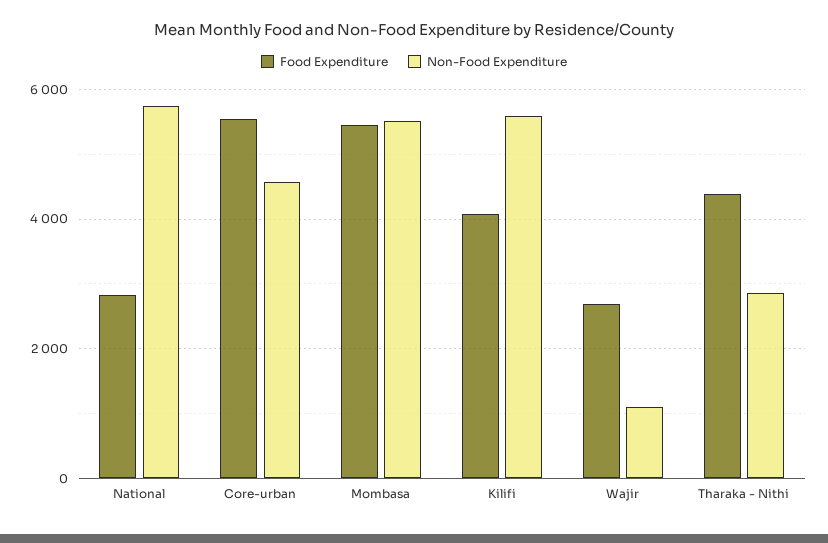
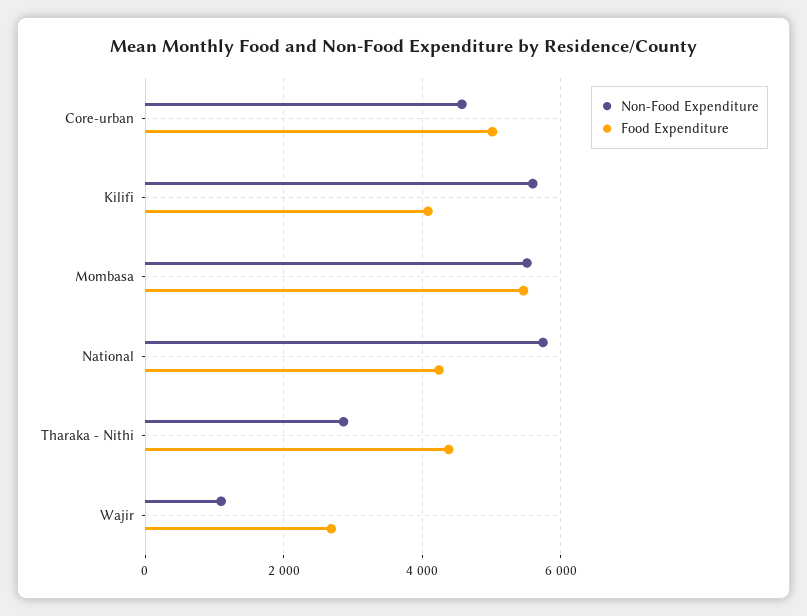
  {
    "Food Expenditure": {
-     "National": 2800,
+     "National": 4200,
-     "Core-urban": 5600,
+     "Core-urban": 5000,
      "Mombasa": 5400,
      "Kilifi": 4000,
      "Wajir": 2600,
      "Tharaka - Nithi": 4400
    },
    "Non-Food Expenditure": {
      "National": 5800,
      "Core-urban": 4600,
      "Mombasa": 5600,
      "Kilifi": 5600,
      "Wajir": 1000,
      "Tharaka - Nithi": 2800
    }
  }

